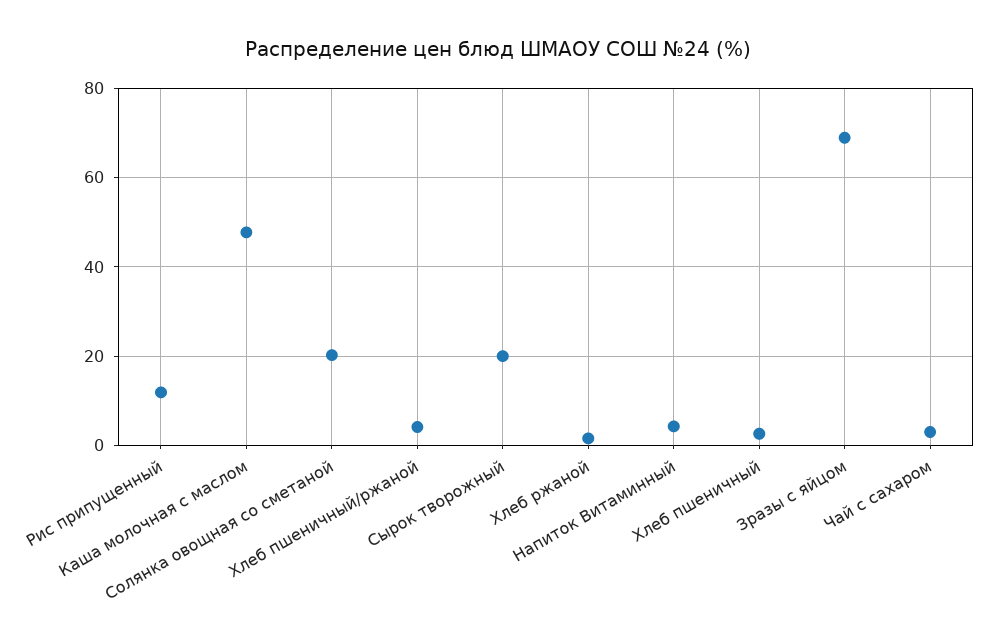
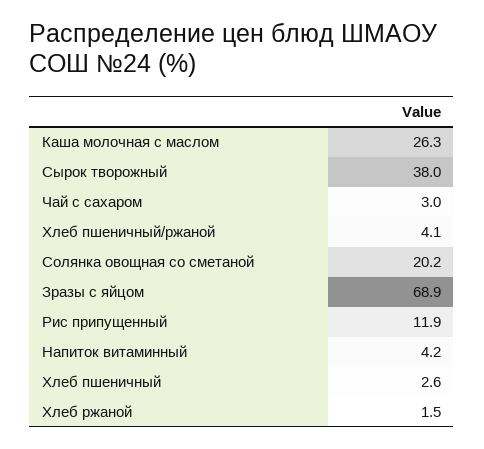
  {
    "Рис припущенный": 11.9,
-   "Каша молочная с маслом": 48,
+   "Каша молочная с маслом": 26.3,
    "Солянка овощная со сметаной": 20.2,
    "Хлеб пшеничный/ржаной": 4.1,
-   "Сырок творожный": 20,
+   "Сырок творожный": 38,
    "Хлеб ржаной": 1.5,
    "Напиток Витаминный": 4.2,
    "Хлеб пшеничный": 2.6,
    "Зразы с яйцом": 68.9,
    "Чай с сахаром": 3
  }

